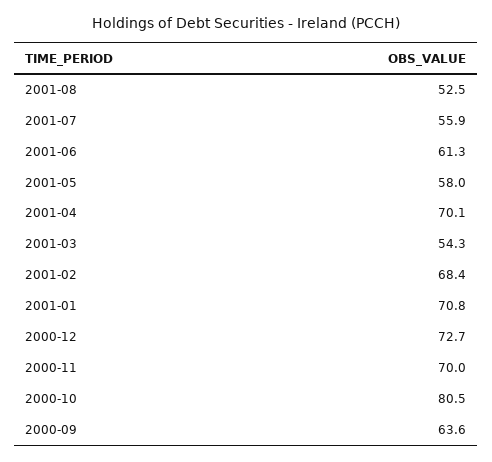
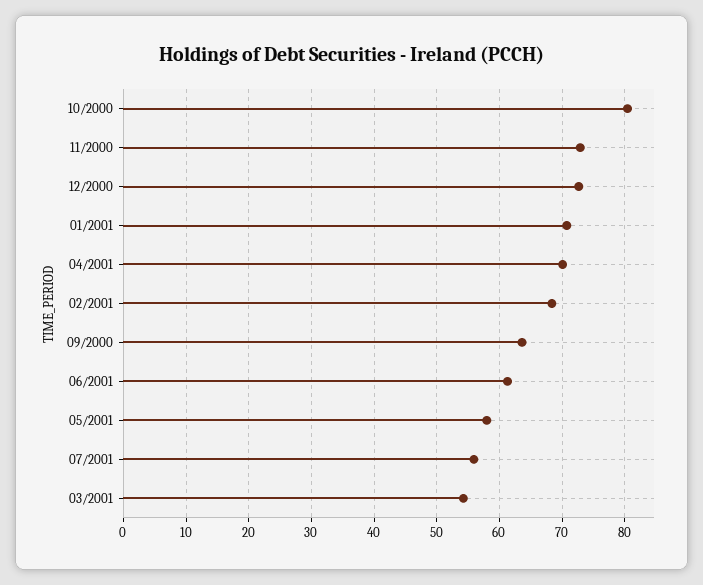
  {
-   "2001-08": 52.5,
    "2001-07": 55.9,
    "2001-06": 61.3,
    "2001-05": 58,
    "2001-04": 70.1,
    "2001-03": 54.3,
    "2001-02": 68.4,
    "2001-01": 70.8,
    "2000-12": 72.7,
-   "2000-11": 70,
+   "2000-11": 73,
    "2000-10": 80.5,
    "2000-09": 63.6
  }

